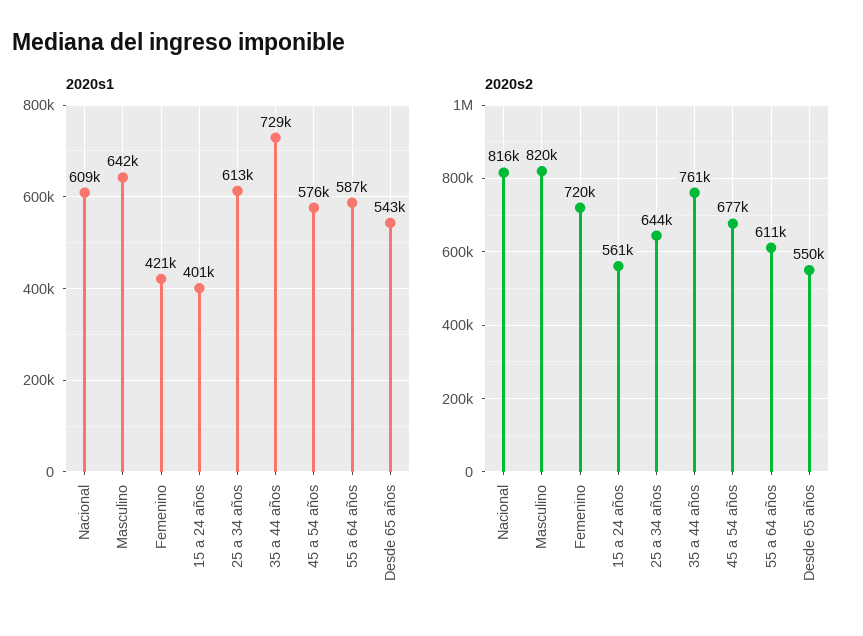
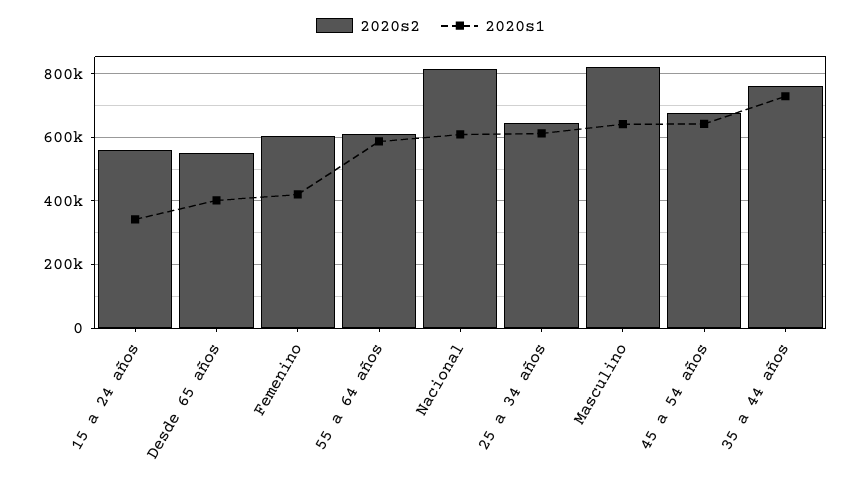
  {
    "2020s1": {
      "Nacional": 609000,
      "Masculino": 642000,
      "Femenino": 421000,
-     "15 a 24 años": 401000,
+     "15 a 24 años": 340000,
      "25 a 34 años": 613000,
      "35 a 44 años": 729000,
-     "45 a 54 años": 576000,
+     "45 a 54 años": 640000,
      "55 a 64 años": 587000,
-     "Desde 65 años": 543000
+     "Desde 65 años": 400000
    },
    "2020s2": {
      "Nacional": 816000,
      "Masculino": 820000,
-     "Femenino": 720000,
+     "Femenino": 600000,
      "15 a 24 años": 561000,
      "25 a 34 años": 644000,
      "35 a 44 años": 761000,
      "45 a 54 años": 677000,
      "55 a 64 años": 611000,
      "Desde 65 años": 550000
    }
  }

